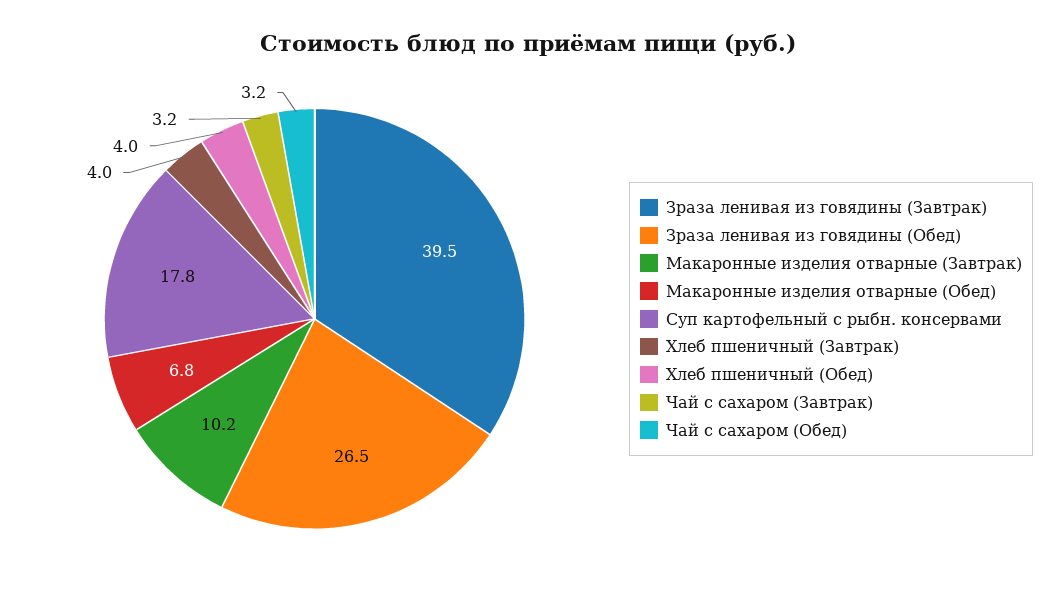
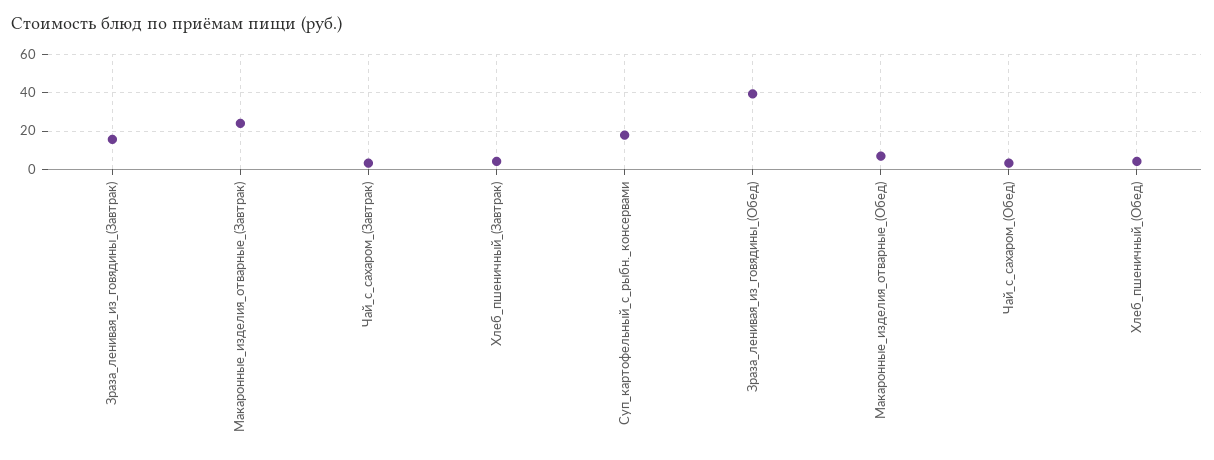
  {
-   "Зраза ленивая из говядины (Завтрак)": 39.5,
+   "Зраза ленивая из говядины (Завтрак)": 15,
-   "Зраза ленивая из говядины (Обед)": 26.5,
+   "Зраза ленивая из говядины (Обед)": 40,
-   "Макаронные изделия отварные (Завтрак)": 10.2,
+   "Макаронные изделия отварные (Завтрак)": 25,
    "Макаронные изделия отварные (Обед)": 6.8,
    "Суп картофельный с рыбн. консервами": 17.8,
    "Хлеб пшеничный (Завтрак)": 4,
    "Хлеб пшеничный (Обед)": 4,
    "Чай с сахаром (Завтрак)": 3.2,
    "Чай с сахаром (Обед)": 3.2
  }

